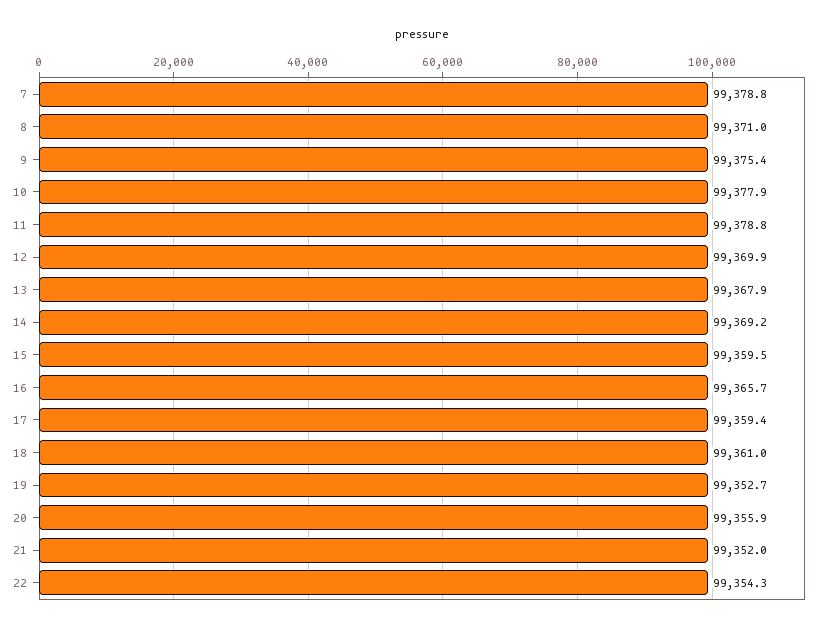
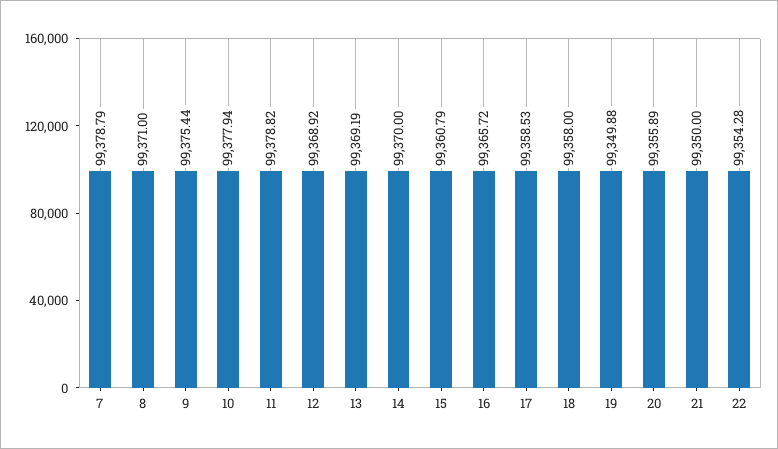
  {
    "7": 99378.79,
    "8": 99371,
    "9": 99375.44,
    "10": 99377.94,
    "11": 99378.82,
-   "12": 99369.9,
+   "12": 99368.92,
-   "13": 99367.9,
+   "13": 99369.19,
-   "14": 99369.2,
+   "14": 99370,
-   "15": 99359.5,
+   "15": 99360.79,
    "16": 99365.72,
-   "17": 99359.4,
+   "17": 99358.53,
-   "18": 99361,
+   "18": 99358,
-   "19": 99352.7,
+   "19": 99349.88,
    "20": 99355.89,
-   "21": 99352,
+   "21": 99350,
    "22": 99354.28
  }

